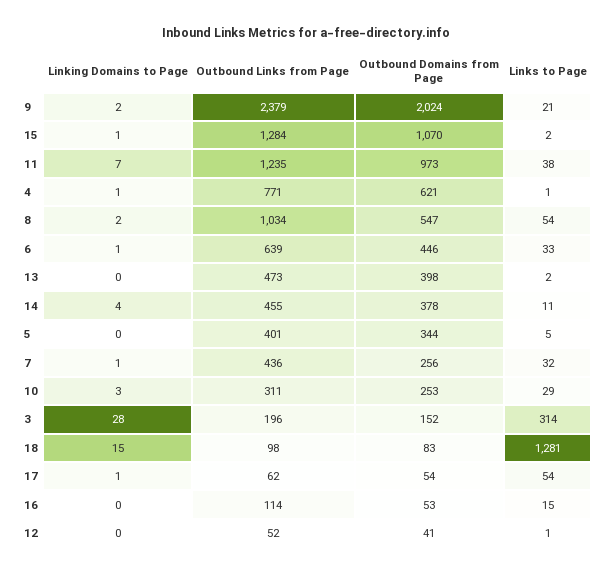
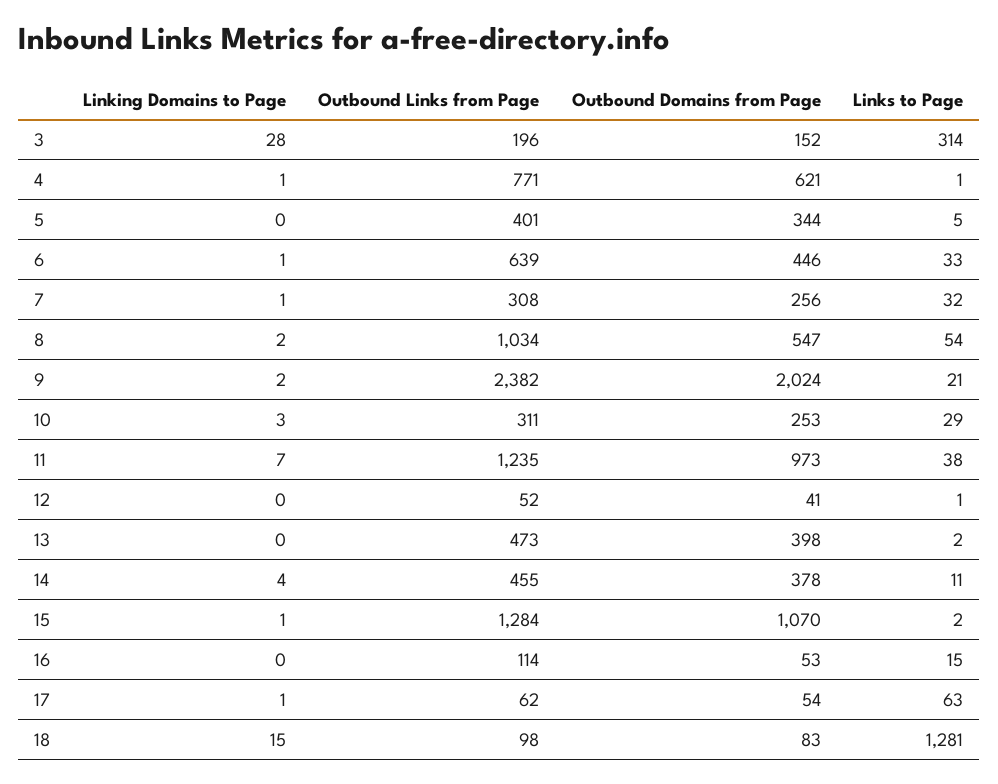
  {
    "Linking Domains to Page": {
      "9": 2,
      "15": 1,
      "11": 7,
      "4": 1,
      "8": 2,
      "6": 1,
      "13": 0,
      "14": 4,
      "5": 0,
      "7": 1,
      "10": 3,
      "3": 28,
      "18": 15,
      "17": 1,
      "16": 0,
      "12": 0
    },
    "Outbound Links from Page": {
-     "9": 2379,
+     "9": 2382,
      "15": 1284,
      "11": 1235,
      "4": 771,
      "8": 1034,
      "6": 639,
      "13": 473,
      "14": 455,
      "5": 401,
-     "7": 436,
+     "7": 308,
      "10": 311,
      "3": 196,
      "18": 98,
      "17": 62,
      "16": 114,
      "12": 52
    },
    "Outbound Domains from Page": {
      "9": 2024,
      "15": 1070,
      "11": 973,
      "4": 621,
      "8": 547,
      "6": 446,
      "13": 398,
      "14": 378,
      "5": 344,
      "7": 256,
      "10": 253,
      "3": 152,
      "18": 83,
      "17": 54,
      "16": 53,
      "12": 41
    },
    "Links to Page": {
      "9": 21,
      "15": 2,
      "11": 38,
      "4": 1,
      "8": 54,
      "6": 33,
      "13": 2,
      "14": 11,
      "5": 5,
      "7": 32,
      "10": 29,
      "3": 314,
      "18": 1281,
-     "17": 54,
+     "17": 63,
      "16": 15,
      "12": 1
    }
  }

